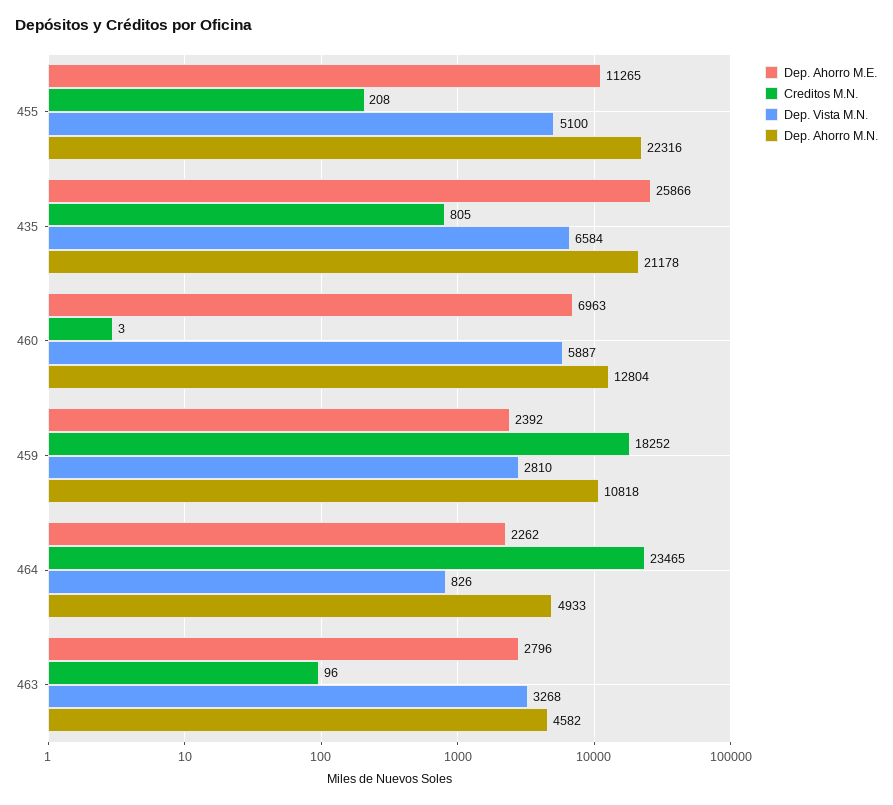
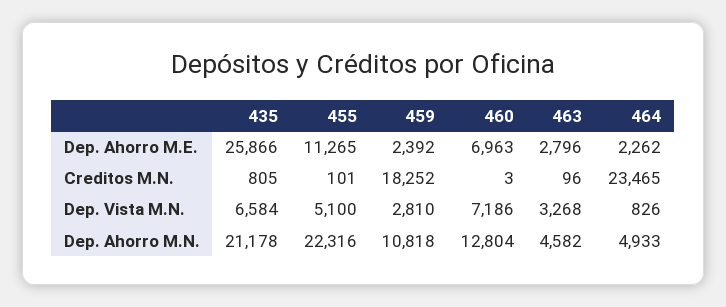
  {
    "Dep. Ahorro M.E.": {
      "455": 11265,
      "435": 25866,
      "460": 6963,
      "459": 2392,
      "464": 2262,
      "463": 2796
    },
    "Creditos M.N.": {
-     "455": 208,
+     "455": 101,
      "435": 805,
      "460": 3,
      "459": 18252,
      "464": 23465,
      "463": 96
    },
    "Dep. Vista M.N.": {
      "455": 5100,
      "435": 6584,
-     "460": 5887,
+     "460": 7186,
      "459": 2810,
      "464": 826,
      "463": 3268
    },
    "Dep. Ahorro M.N.": {
      "455": 22316,
      "435": 21178,
      "460": 12804,
      "459": 10818,
      "464": 4933,
      "463": 4582
    }
  }

